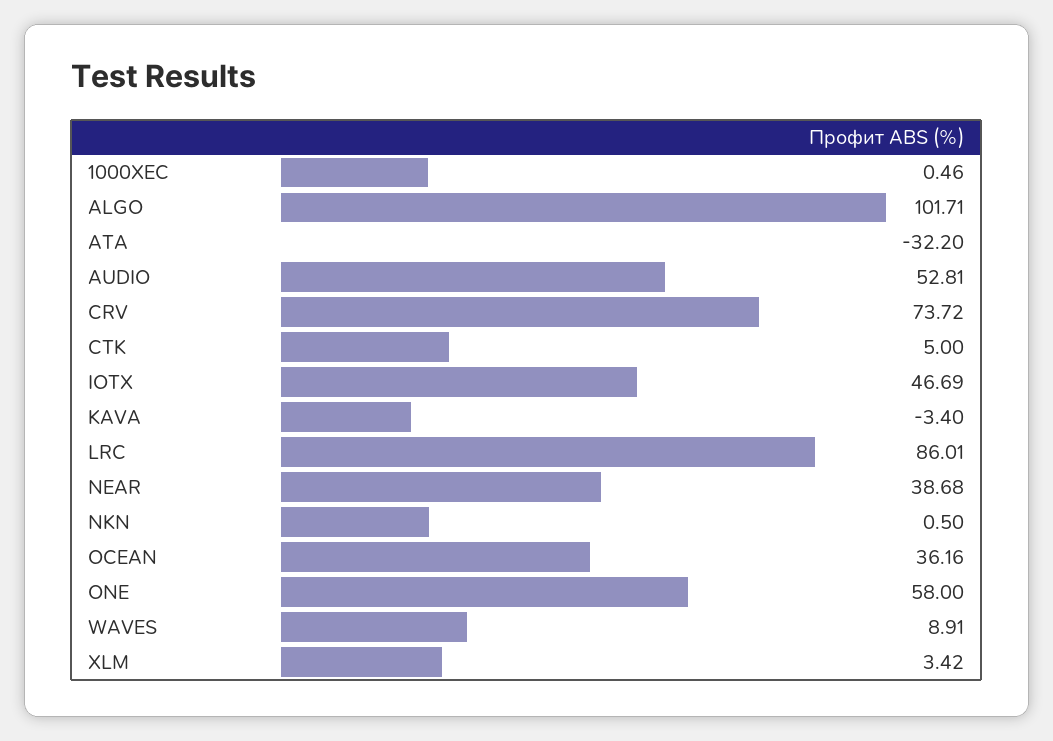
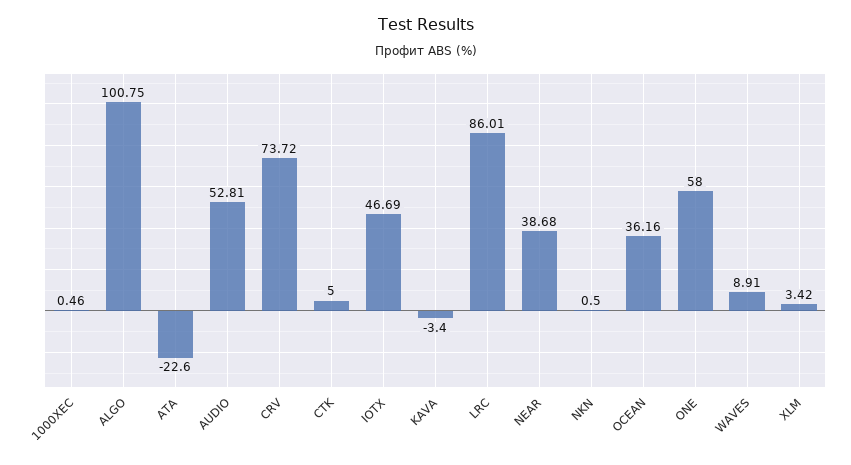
  {
    "1000XEC": 0.46,
-   "ALGO": 101.71,
+   "ALGO": 100.75,
-   "ATA": -32.2,
+   "ATA": -22.6,
    "AUDIO": 52.81,
    "CRV": 73.72,
    "CTK": 5,
    "IOTX": 46.69,
    "KAVA": -3.4,
    "LRC": 86.01,
    "NEAR": 38.68,
    "NKN": 0.5,
    "OCEAN": 36.16,
    "ONE": 58,
    "WAVES": 8.91,
    "XLM": 3.42
  }

